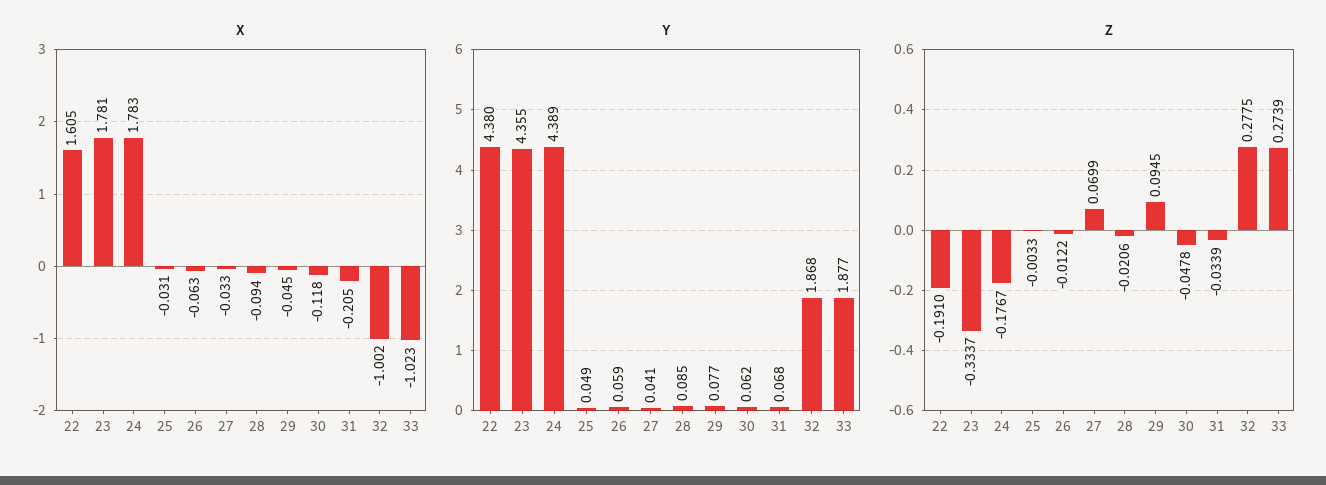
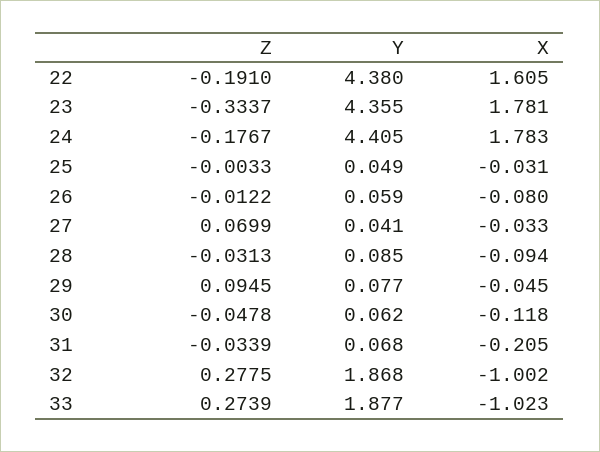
  {
    "X": {
      "22": 1.605,
      "23": 1.781,
      "24": 1.783,
      "25": -0.031,
-     "26": -0.063,
+     "26": -0.08,
      "27": -0.033,
      "28": -0.094,
      "29": -0.045,
      "30": -0.118,
      "31": -0.205,
      "32": -1.002,
      "33": -1.023
    },
    "Y": {
      "22": 4.38,
      "23": 4.355,
-     "24": 4.389,
+     "24": 4.405,
      "25": 0.049,
      "26": 0.059,
      "27": 0.041,
      "28": 0.085,
      "29": 0.077,
      "30": 0.062,
      "31": 0.068,
      "32": 1.868,
      "33": 1.877
    },
    "Z": {
      "22": -0.191,
      "23": -0.3337,
      "24": -0.1767,
      "25": -0.0033,
      "26": -0.0122,
      "27": 0.0699,
-     "28": -0.0206,
+     "28": -0.0313,
      "29": 0.0945,
      "30": -0.0478,
      "31": -0.0339,
      "32": 0.2775,
      "33": 0.2739
    }
  }

